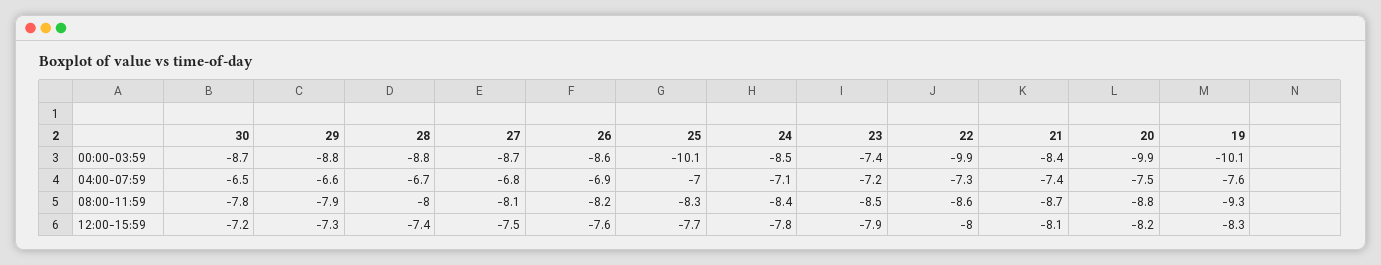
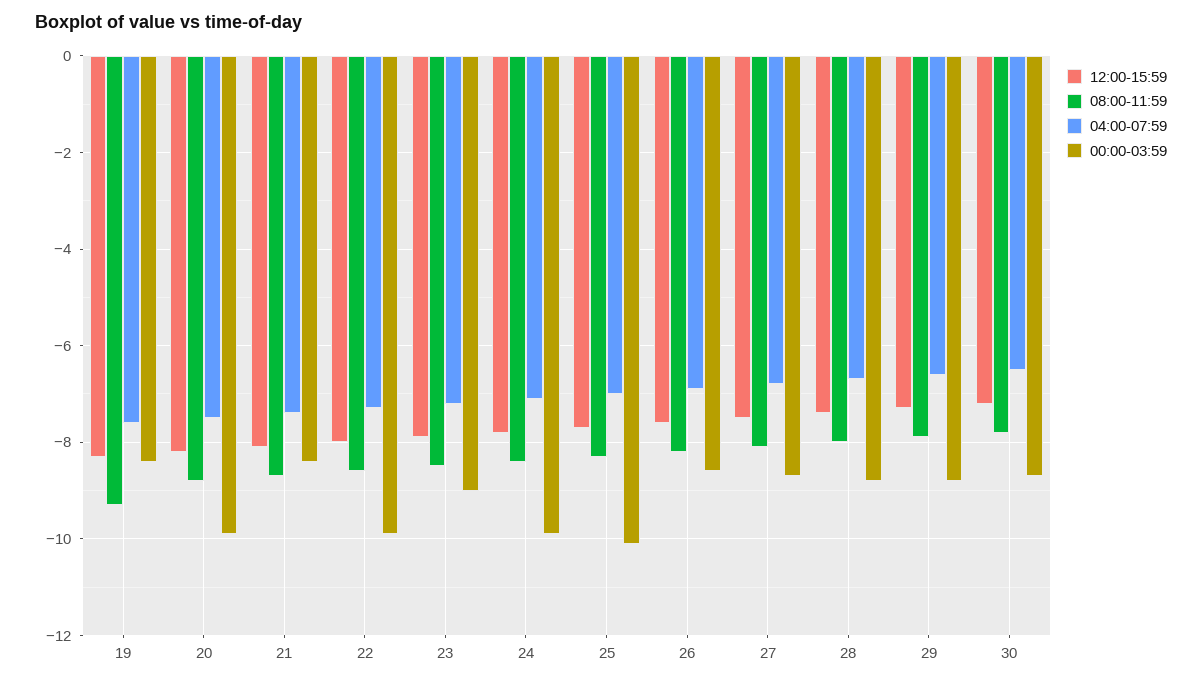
  {
    "00:00-03:59": {
      "30": -8.7,
      "29": -8.8,
      "28": -8.8,
      "27": -8.7,
      "26": -8.6,
      "25": -10.1,
-     "24": -8.5,
+     "24": -10,
-     "23": -7.4,
+     "23": -9,
      "22": -9.9,
      "21": -8.4,
      "20": -9.9,
-     "19": -10.1
+     "19": -8.5
    },
    "04:00-07:59": {
      "30": -6.5,
      "29": -6.6,
      "28": -6.7,
      "27": -6.8,
      "26": -6.9,
      "25": -7,
      "24": -7.1,
      "23": -7.2,
      "22": -7.3,
      "21": -7.4,
      "20": -7.5,
      "19": -7.6
    },
    "08:00-11:59": {
      "30": -7.8,
      "29": -7.9,
      "28": -8,
      "27": -8.1,
      "26": -8.2,
      "25": -8.3,
      "24": -8.4,
      "23": -8.5,
      "22": -8.6,
      "21": -8.7,
      "20": -8.8,
      "19": -9.3
    },
    "12:00-15:59": {
      "30": -7.2,
      "29": -7.3,
      "28": -7.4,
      "27": -7.5,
      "26": -7.6,
      "25": -7.7,
      "24": -7.8,
      "23": -7.9,
      "22": -8,
      "21": -8.1,
      "20": -8.2,
      "19": -8.3
    }
  }

